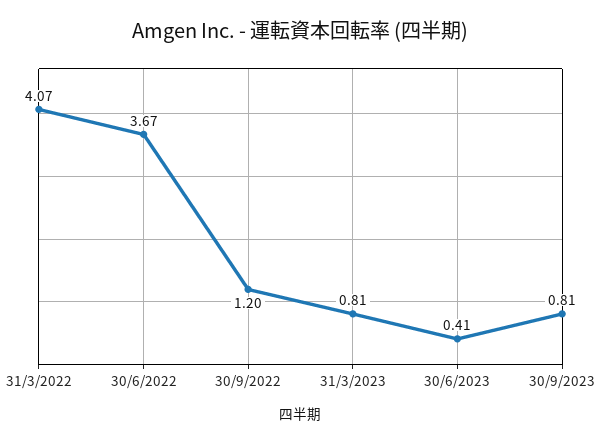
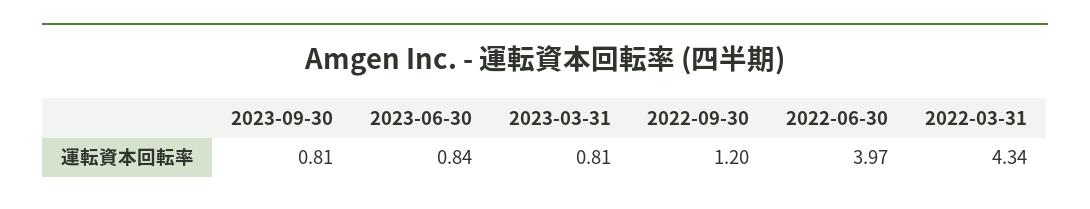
  {
-   "31/3/2022": 4.07,
+   "31/3/2022": 4.34,
-   "30/6/2022": 3.67,
+   "30/6/2022": 3.97,
    "30/9/2022": 1.2,
    "31/3/2023": 0.81,
-   "30/6/2023": 0.41,
+   "30/6/2023": 0.84,
    "30/9/2023": 0.81
  }

